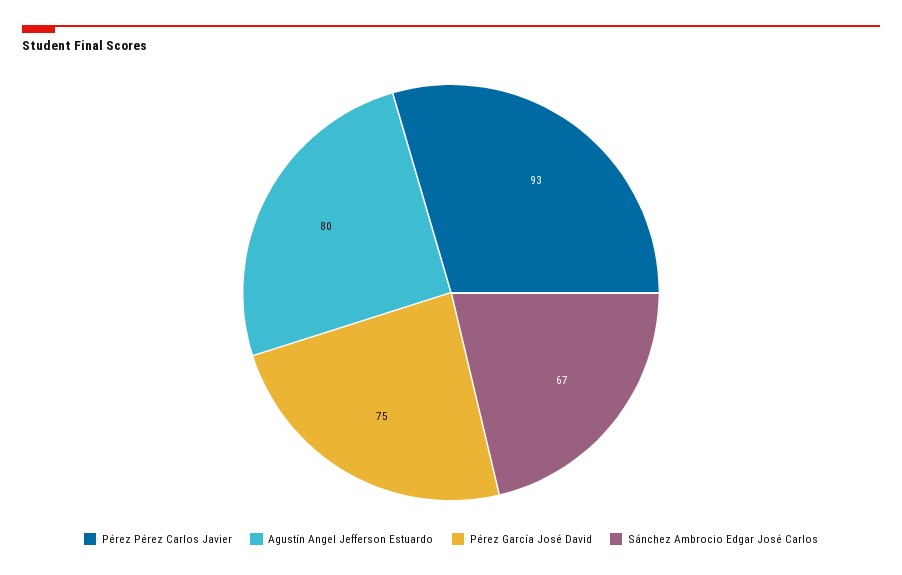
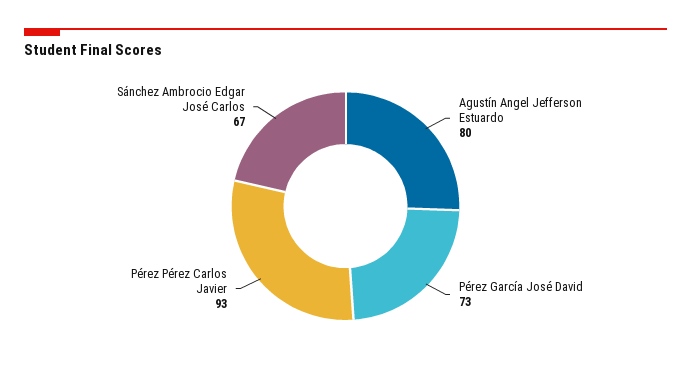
  {
    "Pérez Pérez Carlos Javier": 93,
    "Agustín Angel Jefferson Estuardo": 80,
-   "Pérez García José David": 75,
+   "Pérez García José David": 73,
    "Sánchez Ambrocio Edgar José Carlos": 67
  }

